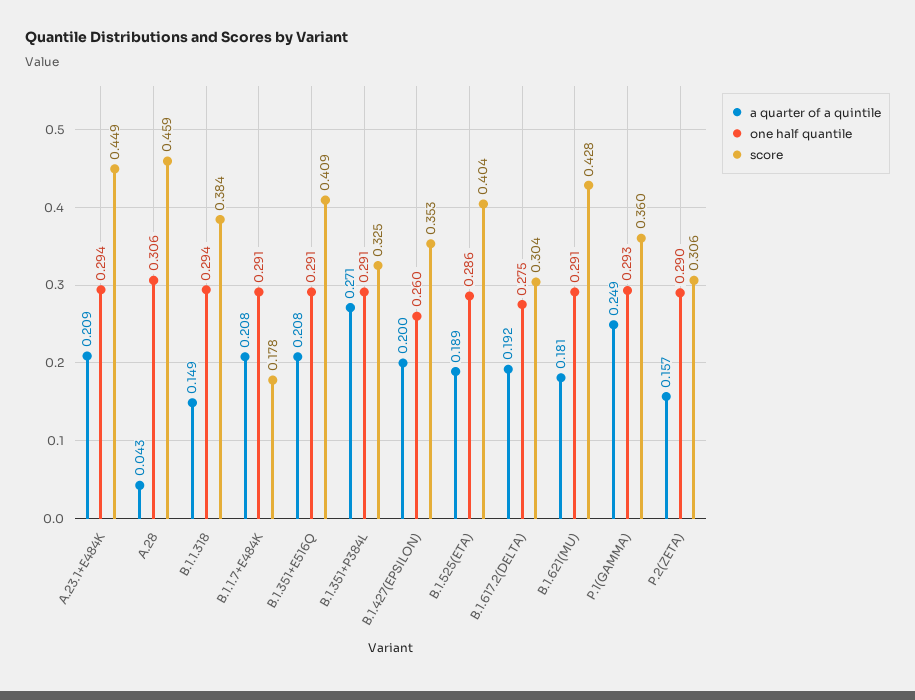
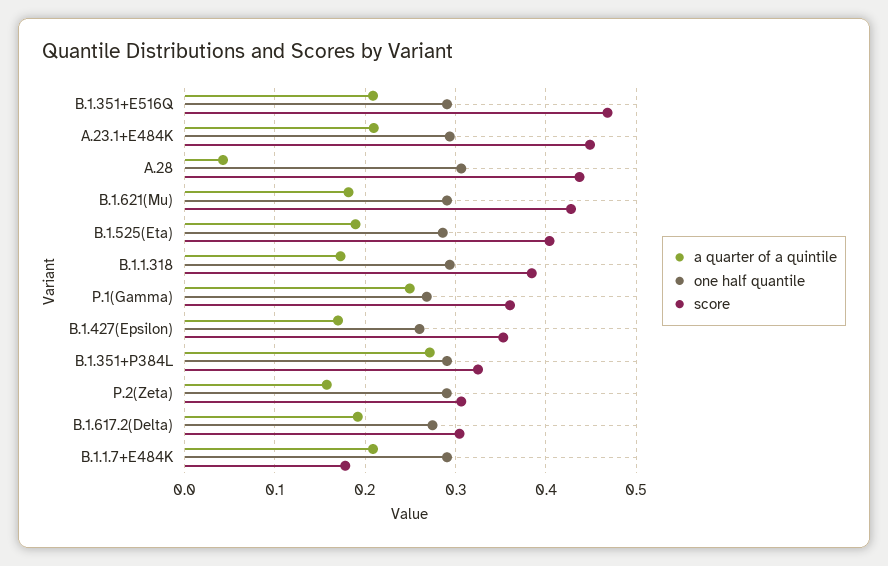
  {
    "a quarter of a quintile": {
      "A.23.1+E484K": 0.209,
      "A.28": 0.043,
-     "B.1.1.318": 0.149,
+     "B.1.1.318": 0.17,
      "B.1.1.7+E484K": 0.208,
      "B.1.351+E516Q": 0.208,
      "B.1.351+P384L": 0.271,
-     "B.1.427(EPSILON)": 0.2,
+     "B.1.427(EPSILON)": 0.17,
      "B.1.525(ETA)": 0.189,
      "B.1.617.2(DELTA)": 0.192,
      "B.1.621(MU)": 0.181,
      "P.1(GAMMA)": 0.249,
      "P.2(ZETA)": 0.157
    },
    "one half quantile": {
      "A.23.1+E484K": 0.294,
      "A.28": 0.306,
      "B.1.1.318": 0.294,
      "B.1.1.7+E484K": 0.291,
      "B.1.351+E516Q": 0.291,
      "B.1.351+P384L": 0.291,
      "B.1.427(EPSILON)": 0.26,
      "B.1.525(ETA)": 0.286,
      "B.1.617.2(DELTA)": 0.275,
      "B.1.621(MU)": 0.291,
-     "P.1(GAMMA)": 0.293,
+     "P.1(GAMMA)": 0.27,
      "P.2(ZETA)": 0.29
    },
    "score": {
      "A.23.1+E484K": 0.449,
-     "A.28": 0.459,
+     "A.28": 0.44,
      "B.1.1.318": 0.384,
      "B.1.1.7+E484K": 0.178,
-     "B.1.351+E516Q": 0.409,
+     "B.1.351+E516Q": 0.47,
      "B.1.351+P384L": 0.325,
      "B.1.427(EPSILON)": 0.353,
      "B.1.525(ETA)": 0.404,
      "B.1.617.2(DELTA)": 0.304,
      "B.1.621(MU)": 0.428,
      "P.1(GAMMA)": 0.36,
      "P.2(ZETA)": 0.306
    }
  }

